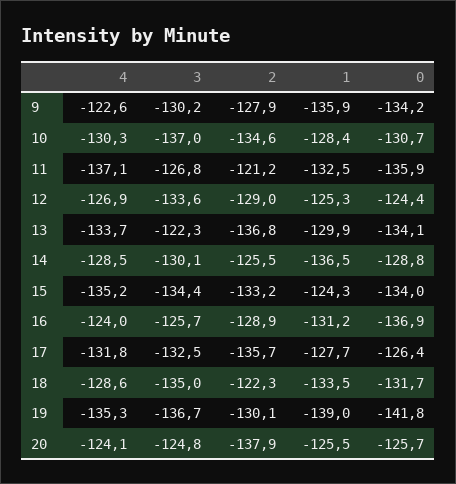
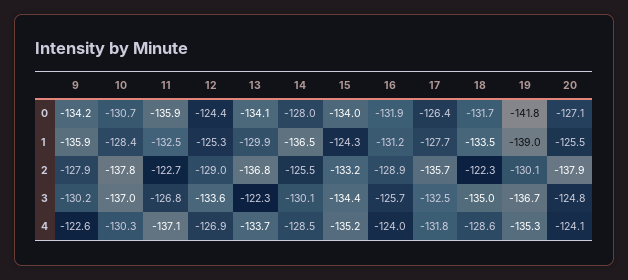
  {
    "4": {
      "9": -122.6,
      "10": -130.3,
      "11": -137.1,
      "12": -126.9,
      "13": -133.7,
      "14": -128.5,
      "15": -135.2,
      "16": -124,
      "17": -131.8,
      "18": -128.6,
      "19": -135.3,
      "20": -124.1
    },
    "3": {
      "9": -130.2,
      "10": -137,
      "11": -126.8,
      "12": -133.6,
      "13": -122.3,
      "14": -130.1,
      "15": -134.4,
      "16": -125.7,
      "17": -132.5,
      "18": -135,
      "19": -136.7,
      "20": -124.8
    },
    "2": {
      "9": -127.9,
-     "10": -134.6,
+     "10": -137.8,
-     "11": -121.2,
+     "11": -122.7,
      "12": -129,
      "13": -136.8,
      "14": -125.5,
      "15": -133.2,
      "16": -128.9,
      "17": -135.7,
      "18": -122.3,
      "19": -130.1,
      "20": -137.9
    },
    "1": {
      "9": -135.9,
      "10": -128.4,
      "11": -132.5,
      "12": -125.3,
      "13": -129.9,
      "14": -136.5,
      "15": -124.3,
      "16": -131.2,
      "17": -127.7,
      "18": -133.5,
      "19": -139,
      "20": -125.5
    },
    "0": {
      "9": -134.2,
      "10": -130.7,
      "11": -135.9,
      "12": -124.4,
      "13": -134.1,
-     "14": -128.8,
+     "14": -128,
      "15": -134,
-     "16": -136.9,
+     "16": -131.9,
      "17": -126.4,
      "18": -131.7,
      "19": -141.8,
-     "20": -125.7
+     "20": -127.1
    }
  }

